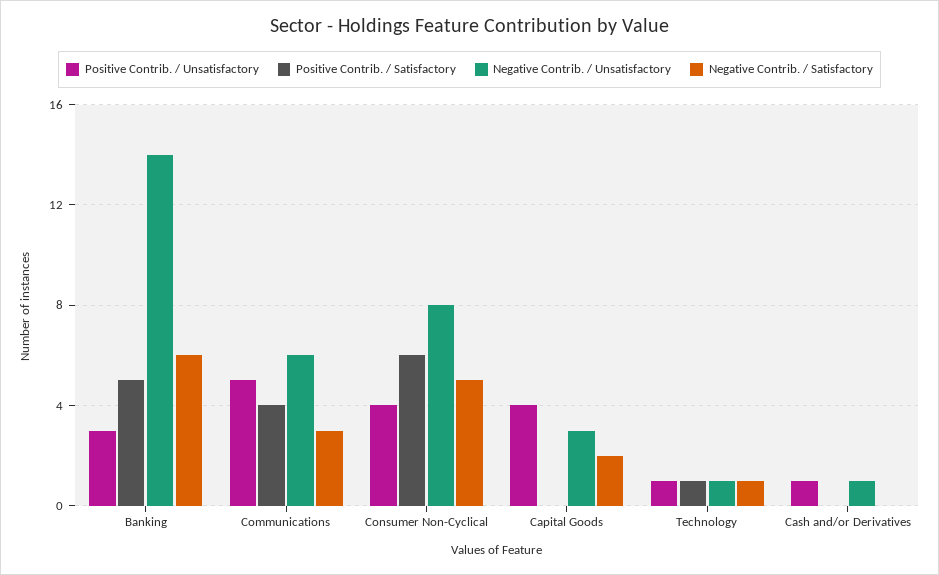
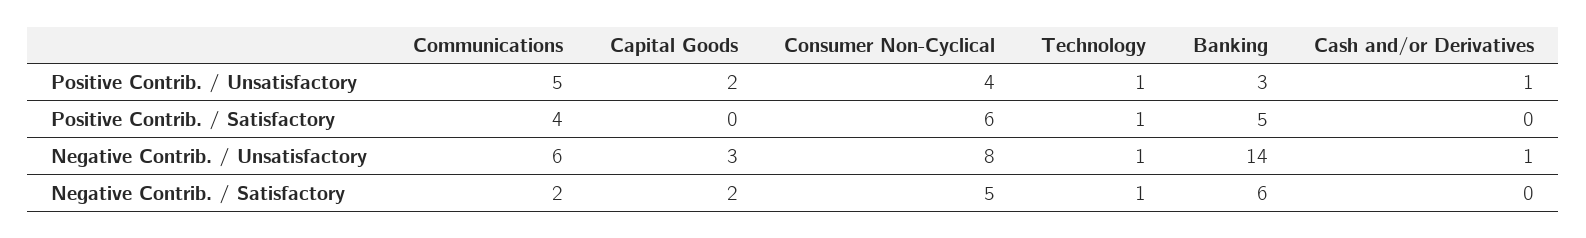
  {
    "Positive Contrib. / Unsatisfactory": {
      "Banking": 3,
      "Communications": 5,
      "Consumer Non-Cyclical": 4,
-     "Capital Goods": 4,
+     "Capital Goods": 2,
      "Technology": 1,
      "Cash and/or Derivatives": 1
    },
    "Positive Contrib. / Satisfactory": {
      "Banking": 5,
      "Communications": 4,
      "Consumer Non-Cyclical": 6,
      "Capital Goods": 0,
      "Technology": 1,
      "Cash and/or Derivatives": 0
    },
    "Negative Contrib. / Unsatisfactory": {
      "Banking": 14,
      "Communications": 6,
      "Consumer Non-Cyclical": 8,
      "Capital Goods": 3,
      "Technology": 1,
      "Cash and/or Derivatives": 1
    },
    "Negative Contrib. / Satisfactory": {
      "Banking": 6,
-     "Communications": 3,
+     "Communications": 2,
      "Consumer Non-Cyclical": 5,
      "Capital Goods": 2,
      "Technology": 1,
      "Cash and/or Derivatives": 0
    }
  }

